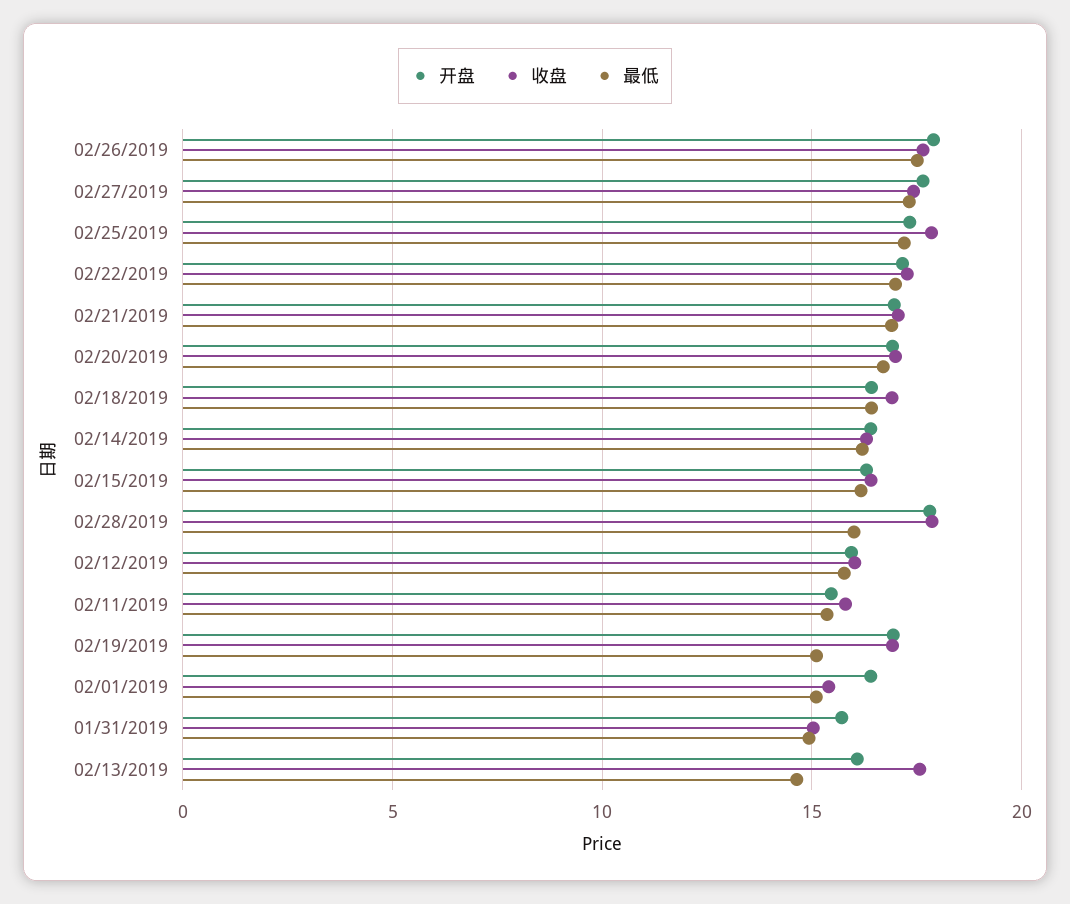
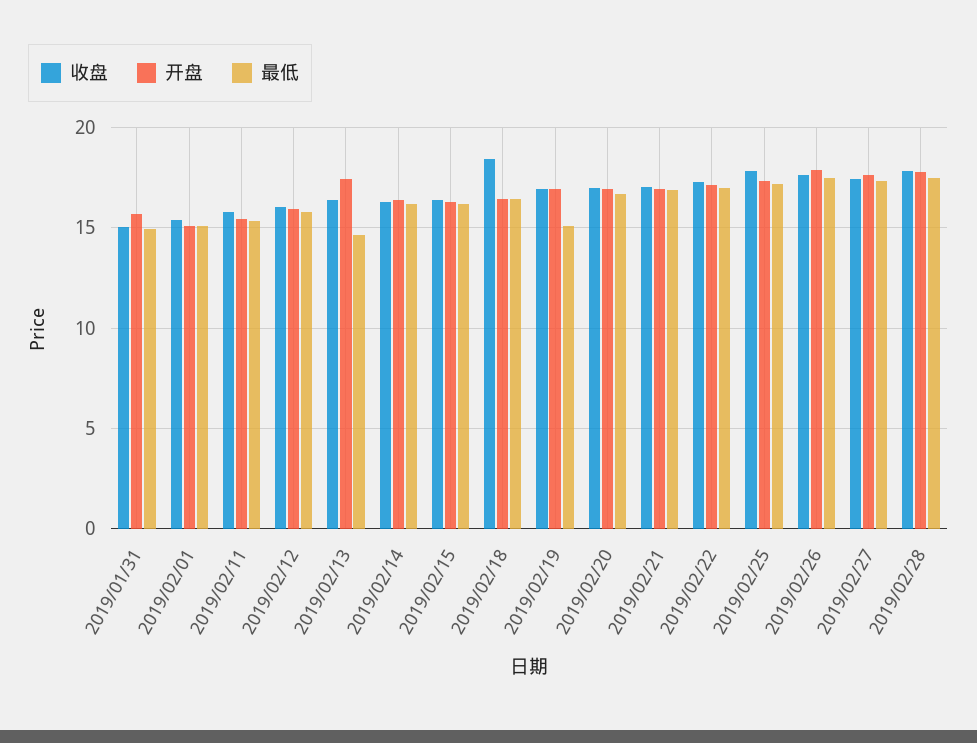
  {
    "开盘": {
      "02/26/2019": 18,
      "02/27/2019": 17.5,
      "02/25/2019": 17.5,
      "02/22/2019": 17,
      "02/21/2019": 17,
      "02/20/2019": 17,
      "02/18/2019": 16.5,
      "02/14/2019": 16.5,
      "02/15/2019": 16.5,
      "02/28/2019": 18,
      "02/12/2019": 16,
      "02/11/2019": 15.5,
      "02/19/2019": 17,
-     "02/01/2019": 16.5,
+     "02/01/2019": 15,
      "01/31/2019": 15.5,
-     "02/13/2019": 16
+     "02/13/2019": 17.5
    },
    "收盘": {
      "02/26/2019": 17.5,
      "02/27/2019": 17.5,
      "02/25/2019": 18,
      "02/22/2019": 17.5,
      "02/21/2019": 17,
      "02/20/2019": 17,
-     "02/18/2019": 17,
+     "02/18/2019": 18.5,
      "02/14/2019": 16.5,
      "02/15/2019": 16.5,
      "02/28/2019": 18,
      "02/12/2019": 16,
      "02/11/2019": 16,
      "02/19/2019": 17,
      "02/01/2019": 15.5,
      "01/31/2019": 15,
-     "02/13/2019": 17.5
+     "02/13/2019": 16.5
    },
    "最低": {
      "02/26/2019": 17.5,
      "02/27/2019": 17.5,
      "02/25/2019": 17,
      "02/22/2019": 17,
      "02/21/2019": 17,
      "02/20/2019": 16.5,
      "02/18/2019": 16.5,
      "02/14/2019": 16,
      "02/15/2019": 16,
-     "02/28/2019": 16,
+     "02/28/2019": 17.5,
      "02/12/2019": 16,
      "02/11/2019": 15.5,
      "02/19/2019": 15,
      "02/01/2019": 15,
      "01/31/2019": 15,
      "02/13/2019": 14.5
    }
  }

